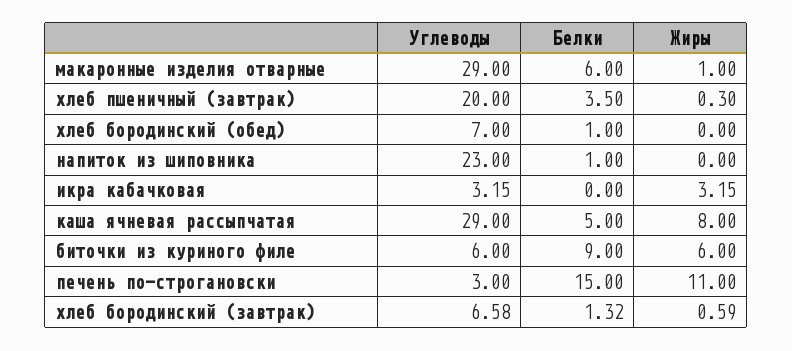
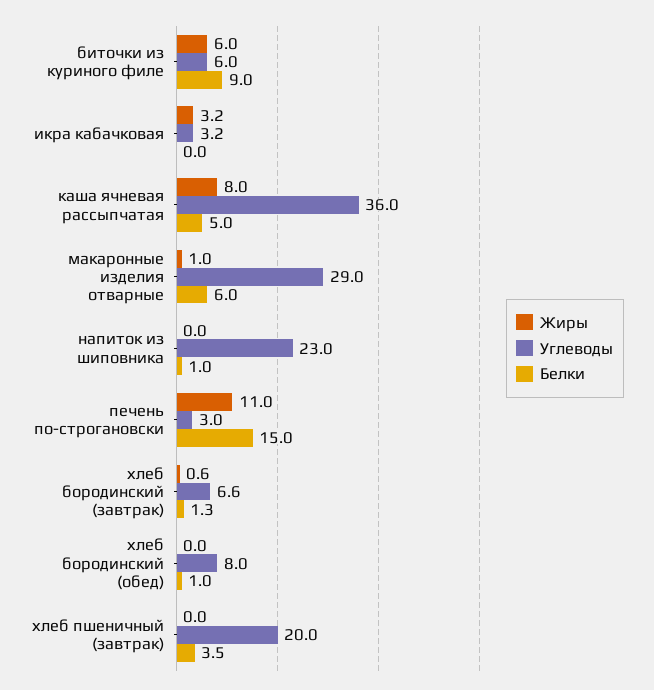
  {
    "Углеводы": {
      "макаронные изделия отварные": 29,
      "хлеб пшеничный (завтрак)": 20,
-     "хлеб бородинский (обед)": 7,
+     "хлеб бородинский (обед)": 8,
      "напиток из шиповника": 23,
      "икра кабачковая": 3.15,
-     "каша ячневая рассыпчатая": 29,
+     "каша ячневая рассыпчатая": 36,
      "биточки из куриного филе": 6,
      "печень по-строгановски": 3,
      "хлеб бородинский (завтрак)": 6.58
    },
    "Белки": {
      "макаронные изделия отварные": 6,
      "хлеб пшеничный (завтрак)": 3.5,
      "хлеб бородинский (обед)": 1,
      "напиток из шиповника": 1,
      "икра кабачковая": 0,
      "каша ячневая рассыпчатая": 5,
      "биточки из куриного филе": 9,
      "печень по-строгановски": 15,
      "хлеб бородинский (завтрак)": 1.32
    },
    "Жиры": {
      "макаронные изделия отварные": 1,
-     "хлеб пшеничный (завтрак)": 0.3,
+     "хлеб пшеничный (завтрак)": 0,
      "хлеб бородинский (обед)": 0,
      "напиток из шиповника": 0,
      "икра кабачковая": 3.15,
      "каша ячневая рассыпчатая": 8,
      "биточки из куриного филе": 6,
      "печень по-строгановски": 11,
      "хлеб бородинский (завтрак)": 0.59
    }
  }

